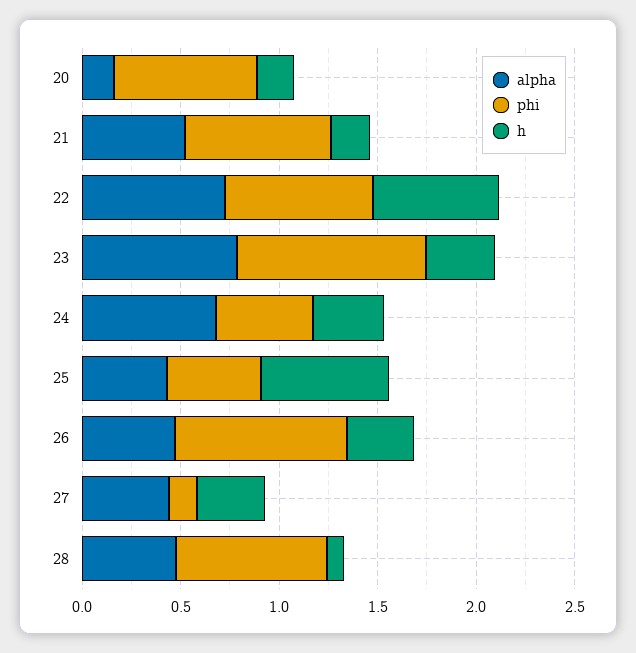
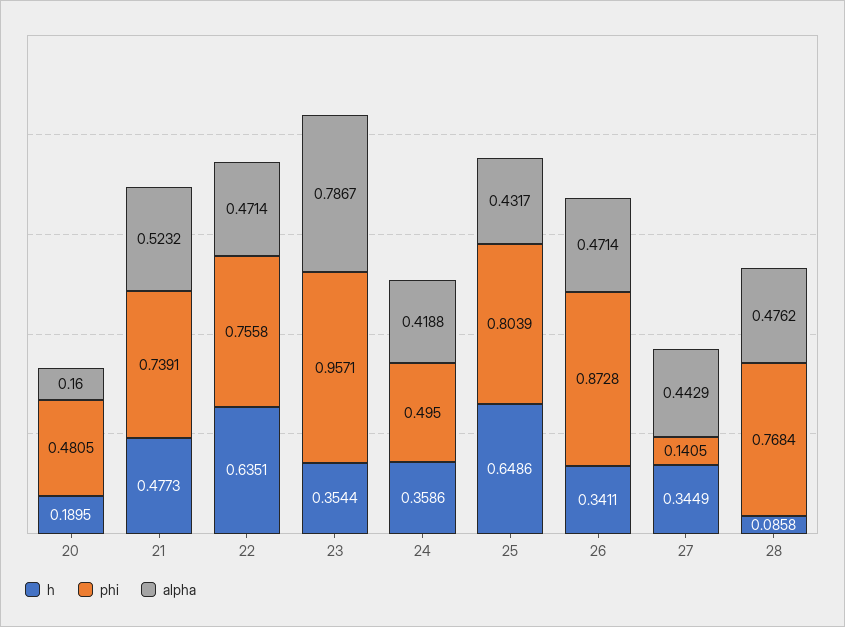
  {
    "alpha": {
      "20": 0.16,
      "21": 0.5232,
-     "22": 0.7,
+     "22": 0.4714,
      "23": 0.7867,
-     "24": 0.7,
+     "24": 0.4188,
      "25": 0.4317,
      "26": 0.4714,
      "27": 0.4429,
      "28": 0.4762
    },
    "phi": {
-     "20": 0.7,
+     "20": 0.4805,
      "21": 0.7391,
      "22": 0.7558,
      "23": 0.9571,
      "24": 0.495,
-     "25": 0.5,
+     "25": 0.8039,
      "26": 0.8728,
      "27": 0.1405,
      "28": 0.7684
    },
    "h": {
      "20": 0.1895,
-     "21": 0.2,
+     "21": 0.4773,
      "22": 0.6351,
      "23": 0.3544,
      "24": 0.3586,
      "25": 0.6486,
      "26": 0.3411,
      "27": 0.3449,
      "28": 0.0858
    }
  }

